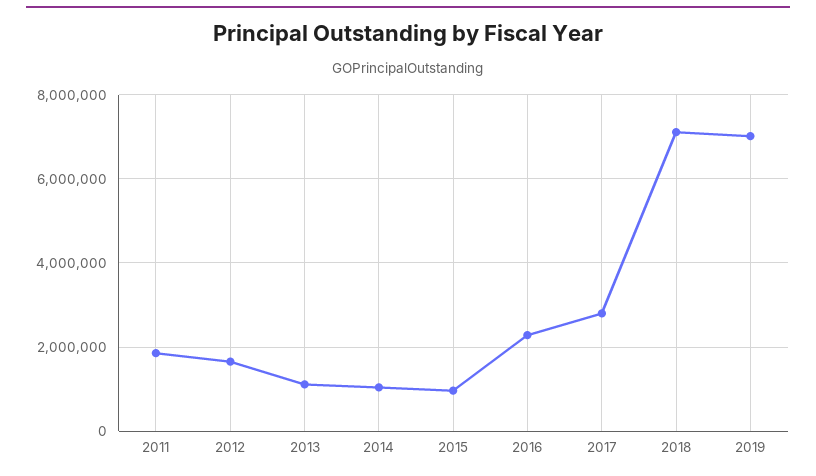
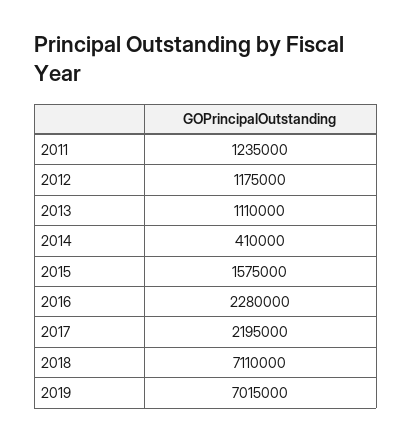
  {
-   "2011": 1800000,
+   "2011": 1235000,
-   "2012": 1600000,
+   "2012": 1175000,
    "2013": 1110000,
-   "2014": 1000000,
+   "2014": 410000,
-   "2015": 1000000,
+   "2015": 1575000,
    "2016": 2280000,
-   "2017": 2800000,
+   "2017": 2195000,
    "2018": 7110000,
    "2019": 7015000
  }

